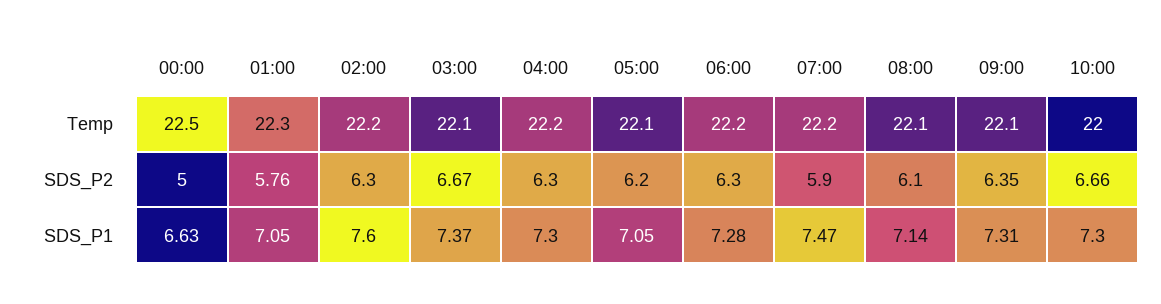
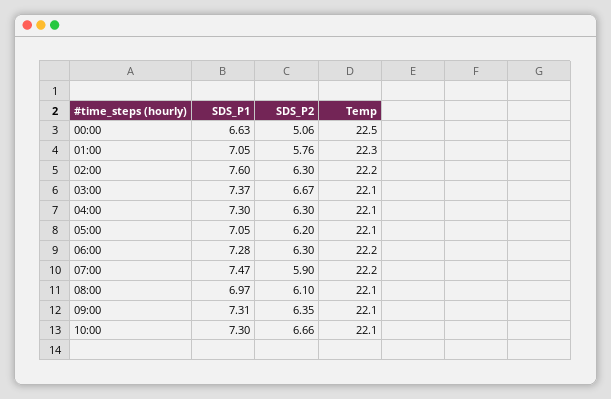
  {
    "00:00": {
      "Temp": 22.5,
-     "SDS_P2": 5,
+     "SDS_P2": 5.06,
      "SDS_P1": 6.63
    },
    "01:00": {
      "Temp": 22.3,
      "SDS_P2": 5.76,
      "SDS_P1": 7.05
    },
    "02:00": {
      "Temp": 22.2,
      "SDS_P2": 6.3,
      "SDS_P1": 7.6
    },
    "03:00": {
      "Temp": 22.1,
      "SDS_P2": 6.67,
      "SDS_P1": 7.37
    },
    "04:00": {
-     "Temp": 22.2,
+     "Temp": 22.1,
      "SDS_P2": 6.3,
      "SDS_P1": 7.3
    },
    "05:00": {
      "Temp": 22.1,
      "SDS_P2": 6.2,
      "SDS_P1": 7.05
    },
    "06:00": {
      "Temp": 22.2,
      "SDS_P2": 6.3,
      "SDS_P1": 7.28
    },
    "07:00": {
      "Temp": 22.2,
      "SDS_P2": 5.9,
      "SDS_P1": 7.47
    },
    "08:00": {
      "Temp": 22.1,
      "SDS_P2": 6.1,
-     "SDS_P1": 7.14
+     "SDS_P1": 6.97
    },
    "09:00": {
      "Temp": 22.1,
      "SDS_P2": 6.35,
      "SDS_P1": 7.31
    },
    "10:00": {
-     "Temp": 22,
+     "Temp": 22.1,
      "SDS_P2": 6.66,
      "SDS_P1": 7.3
    }
  }

